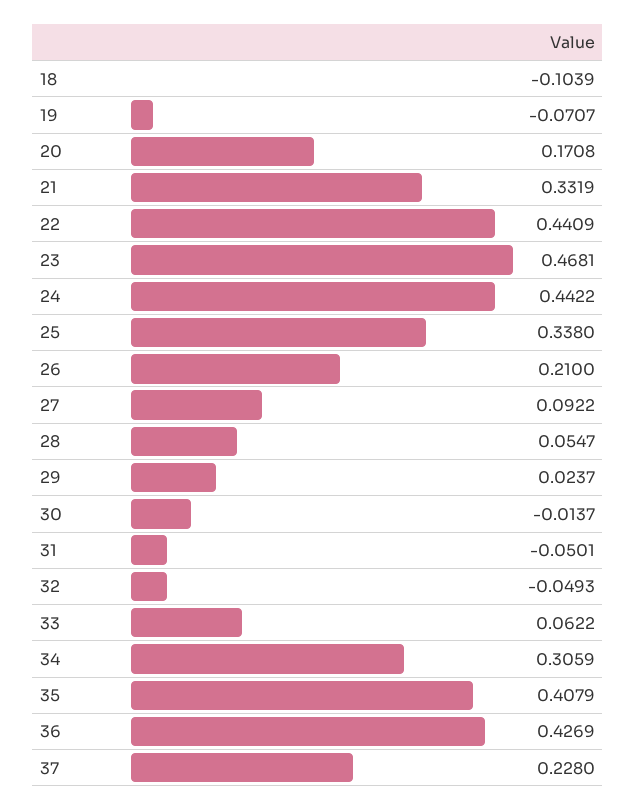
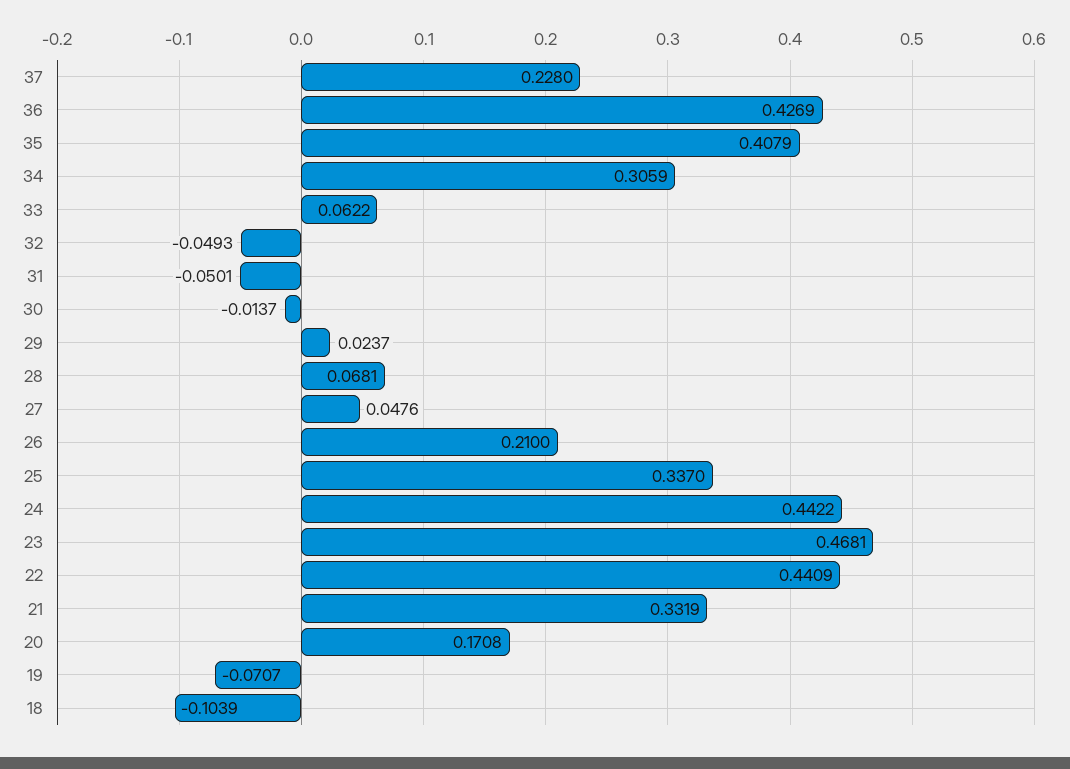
  {
    "18": -0.1039,
    "19": -0.0707,
    "20": 0.1708,
    "21": 0.3319,
    "22": 0.4409,
    "23": 0.4681,
    "24": 0.4422,
-   "25": 0.338,
+   "25": 0.337,
    "26": 0.21,
-   "27": 0.0922,
+   "27": 0.0476,
-   "28": 0.0547,
+   "28": 0.0681,
    "29": 0.0237,
    "30": -0.0137,
    "31": -0.0501,
    "32": -0.0493,
    "33": 0.0622,
    "34": 0.3059,
    "35": 0.4079,
    "36": 0.4269,
    "37": 0.228
  }

